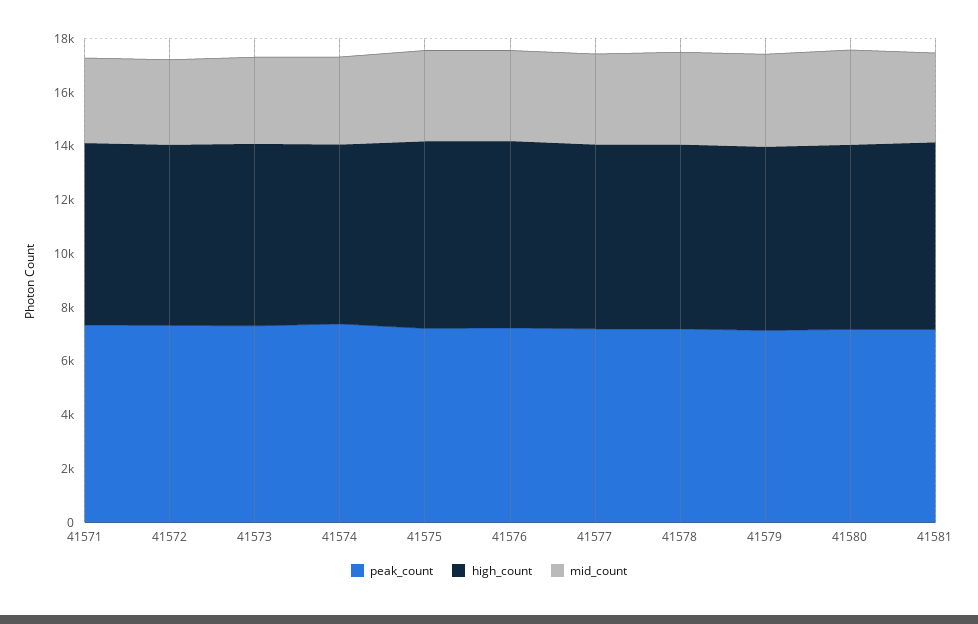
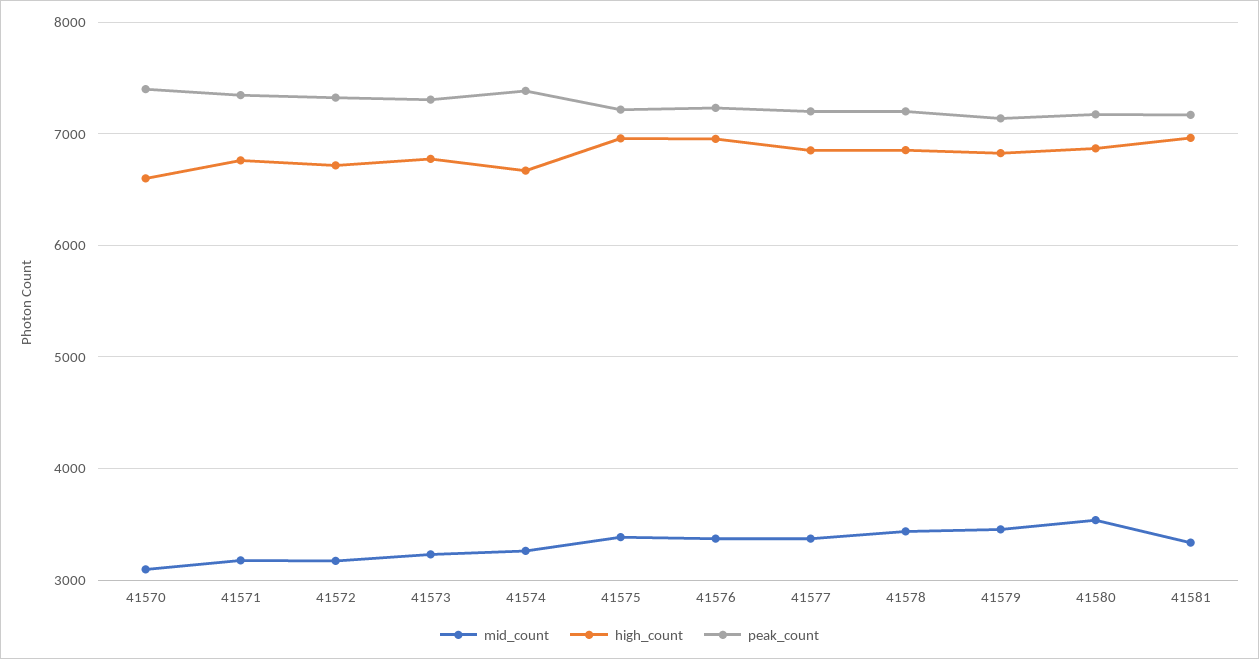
  {
    "peak_count": {
      "41571": 7300,
      "41572": 7300,
      "41573": 7300,
      "41574": 7400,
      "41575": 7200,
      "41576": 7200,
      "41577": 7200,
      "41578": 7200,
      "41579": 7100,
      "41580": 7200,
-     "41581": 7200
+     "41581": 7200,
+     "41570": 7400
    },
    "high_count": {
      "41571": 6800,
      "41572": 6700,
      "41573": 6800,
      "41574": 6700,
      "41575": 7000,
      "41576": 7000,
      "41577": 6900,
      "41578": 6900,
      "41579": 6800,
      "41580": 6900,
-     "41581": 7000
+     "41581": 7000,
+     "41570": 6600
    },
    "mid_count": {
      "41571": 3200,
      "41572": 3200,
      "41573": 3200,
      "41574": 3300,
      "41575": 3400,
      "41576": 3400,
      "41577": 3400,
      "41578": 3400,
      "41579": 3500,
      "41580": 3500,
-     "41581": 3300
+     "41581": 3300,
+     "41570": 3100
    }
  }

